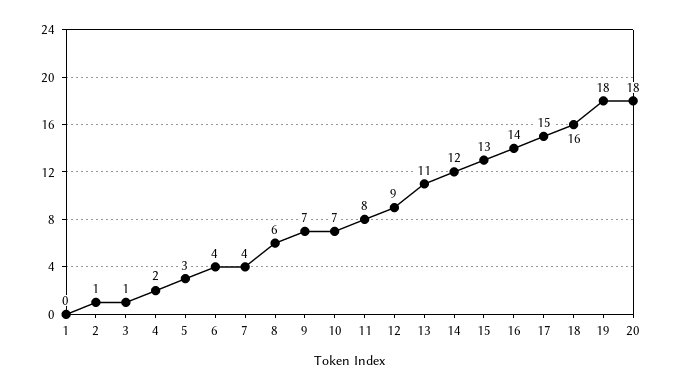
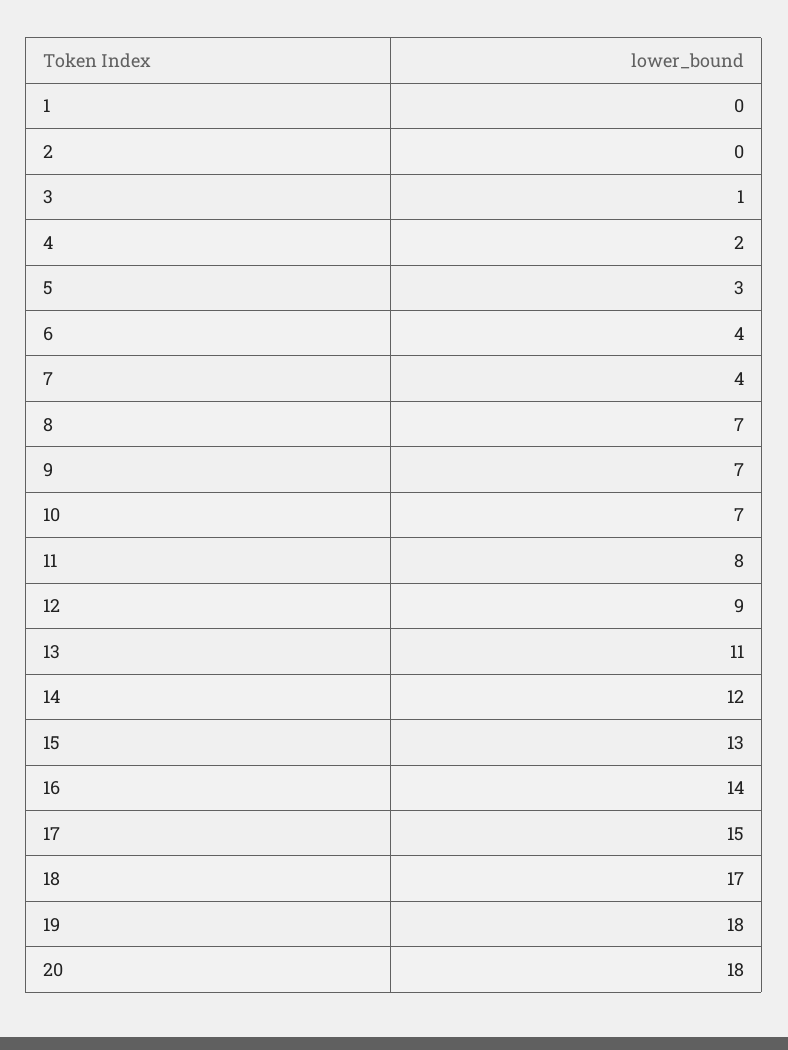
  {
    "1": 0,
-   "2": 1,
+   "2": 0,
    "3": 1,
    "4": 2,
    "5": 3,
    "6": 4,
    "7": 4,
-   "8": 6,
+   "8": 7,
    "9": 7,
    "10": 7,
    "11": 8,
    "12": 9,
    "13": 11,
    "14": 12,
    "15": 13,
    "16": 14,
    "17": 15,
-   "18": 16,
+   "18": 17,
    "19": 18,
    "20": 18
  }

